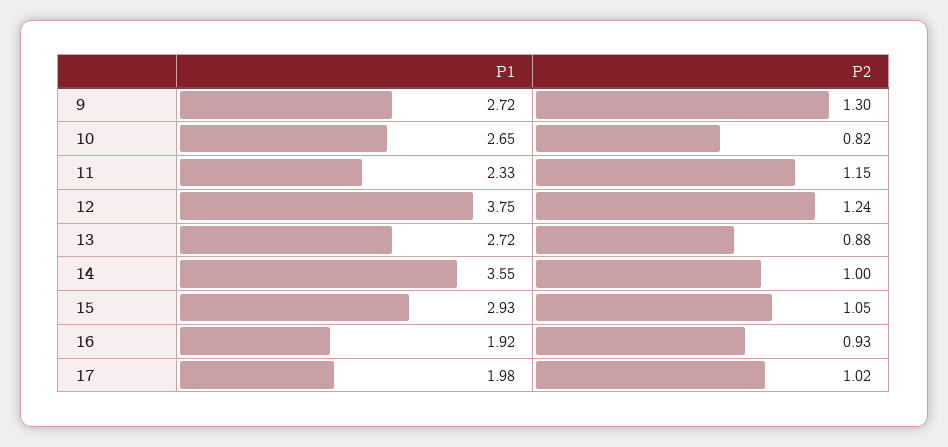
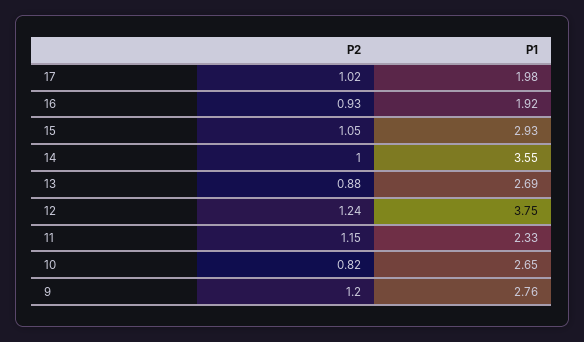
  {
    "P1": {
-     "9": 2.72,
+     "9": 2.76,
      "10": 2.65,
      "11": 2.33,
      "12": 3.75,
-     "13": 2.72,
+     "13": 2.69,
      "14": 3.55,
      "15": 2.93,
      "16": 1.92,
      "17": 1.98
    },
    "P2": {
-     "9": 1.3,
+     "9": 1.2,
      "10": 0.82,
      "11": 1.15,
      "12": 1.24,
      "13": 0.88,
      "14": 1,
      "15": 1.05,
      "16": 0.93,
      "17": 1.02
    }
  }

